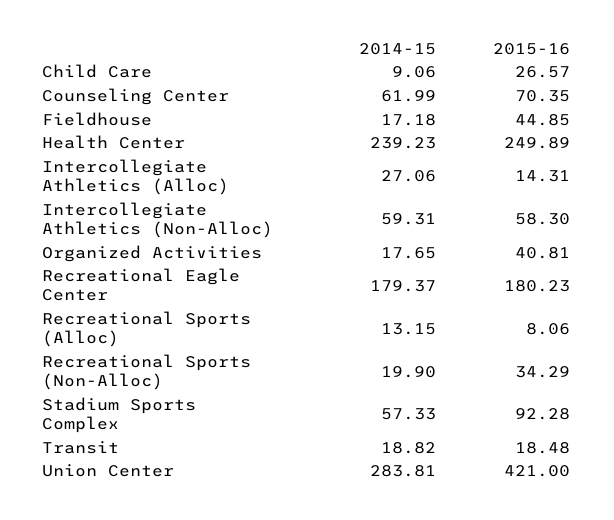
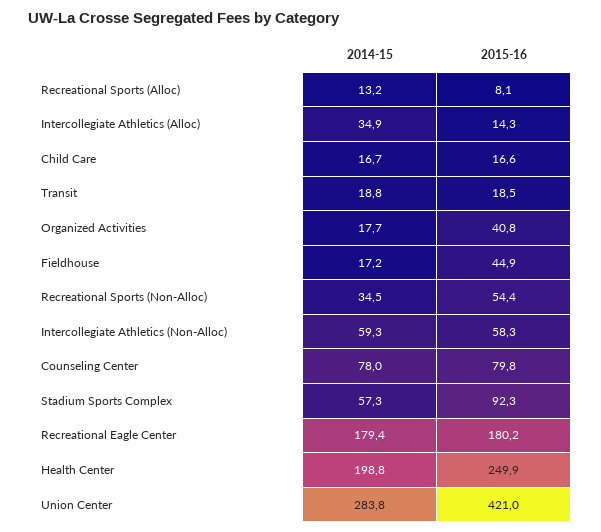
  {
    "2014-15": {
-     "Child Care": 9.06,
+     "Child Care": 16.7,
-     "Counseling Center": 61.99,
+     "Counseling Center": 78,
      "Fieldhouse": 17.18,
-     "Health Center": 239.23,
+     "Health Center": 198.8,
-     "Intercollegiate Athletics (Alloc)": 27.06,
+     "Intercollegiate Athletics (Alloc)": 34.9,
      "Intercollegiate Athletics (Non-Alloc)": 59.31,
      "Organized Activities": 17.65,
      "Recreational Eagle Center": 179.37,
      "Recreational Sports (Alloc)": 13.15,
-     "Recreational Sports (Non-Alloc)": 19.9,
+     "Recreational Sports (Non-Alloc)": 34.5,
      "Stadium Sports Complex": 57.33,
      "Transit": 18.82,
      "Union Center": 283.81
    },
    "2015-16": {
-     "Child Care": 26.57,
+     "Child Care": 16.6,
-     "Counseling Center": 70.35,
+     "Counseling Center": 79.8,
      "Fieldhouse": 44.85,
      "Health Center": 249.89,
      "Intercollegiate Athletics (Alloc)": 14.31,
      "Intercollegiate Athletics (Non-Alloc)": 58.3,
      "Organized Activities": 40.81,
      "Recreational Eagle Center": 180.23,
      "Recreational Sports (Alloc)": 8.06,
-     "Recreational Sports (Non-Alloc)": 34.29,
+     "Recreational Sports (Non-Alloc)": 54.4,
      "Stadium Sports Complex": 92.28,
      "Transit": 18.48,
      "Union Center": 421
    }
  }

